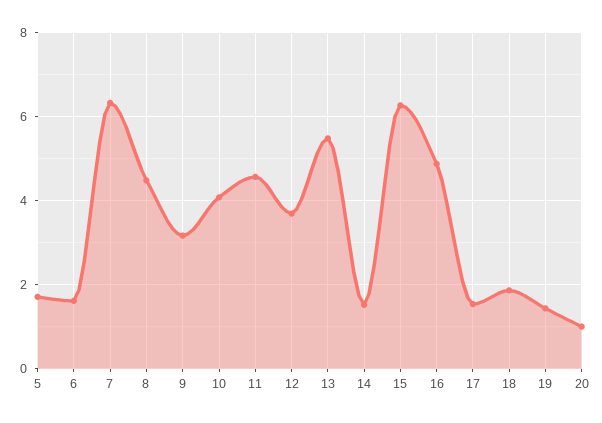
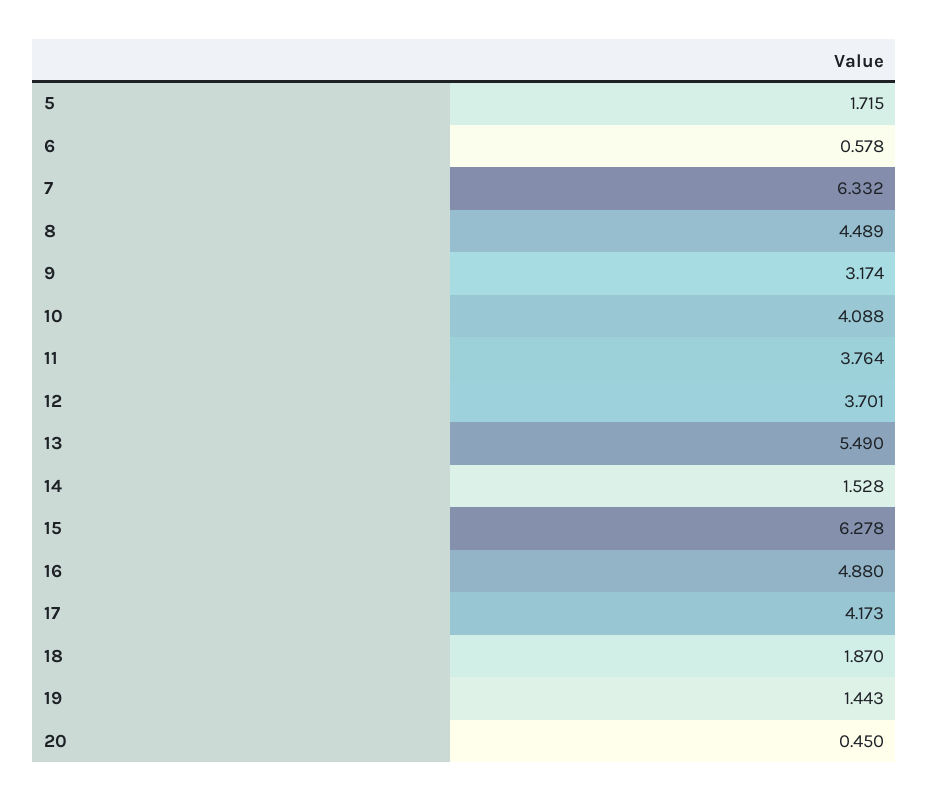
  {
    "5": 1.715,
-   "6": 1.6,
+   "6": 0.578,
    "7": 6.332,
    "8": 4.489,
    "9": 3.174,
    "10": 4.088,
-   "11": 4.6,
+   "11": 3.764,
    "12": 3.701,
    "13": 5.49,
    "14": 1.528,
    "15": 6.278,
    "16": 4.88,
-   "17": 1.6,
+   "17": 4.173,
    "18": 1.87,
    "19": 1.443,
-   "20": 1
+   "20": 0.45
  }

